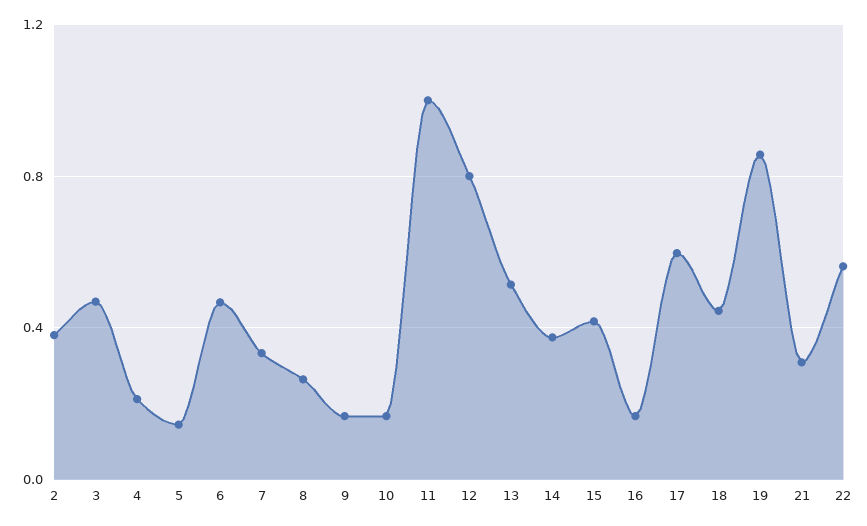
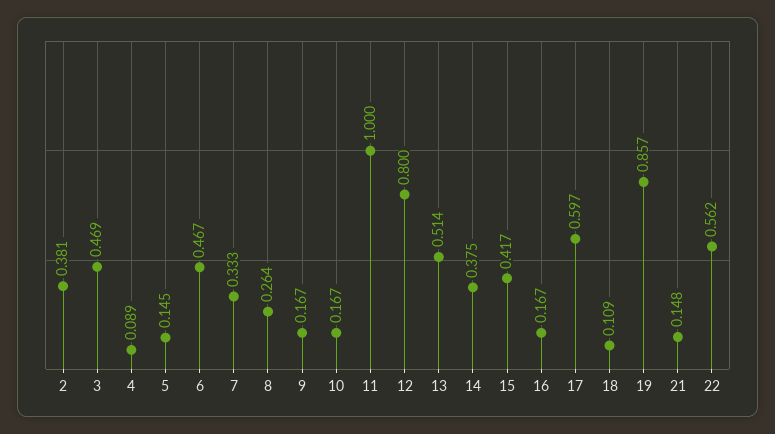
  {
    "2": 0.381,
    "3": 0.469,
-   "4": 0.2,
+   "4": 0.089,
    "5": 0.145,
    "6": 0.467,
    "7": 0.333,
    "8": 0.264,
    "9": 0.167,
    "10": 0.167,
    "11": 1,
    "12": 0.8,
    "13": 0.514,
    "14": 0.375,
    "15": 0.417,
    "16": 0.167,
    "17": 0.597,
-   "18": 0.45,
+   "18": 0.109,
    "19": 0.857,
-   "21": 0.3,
+   "21": 0.148,
    "22": 0.562
  }

